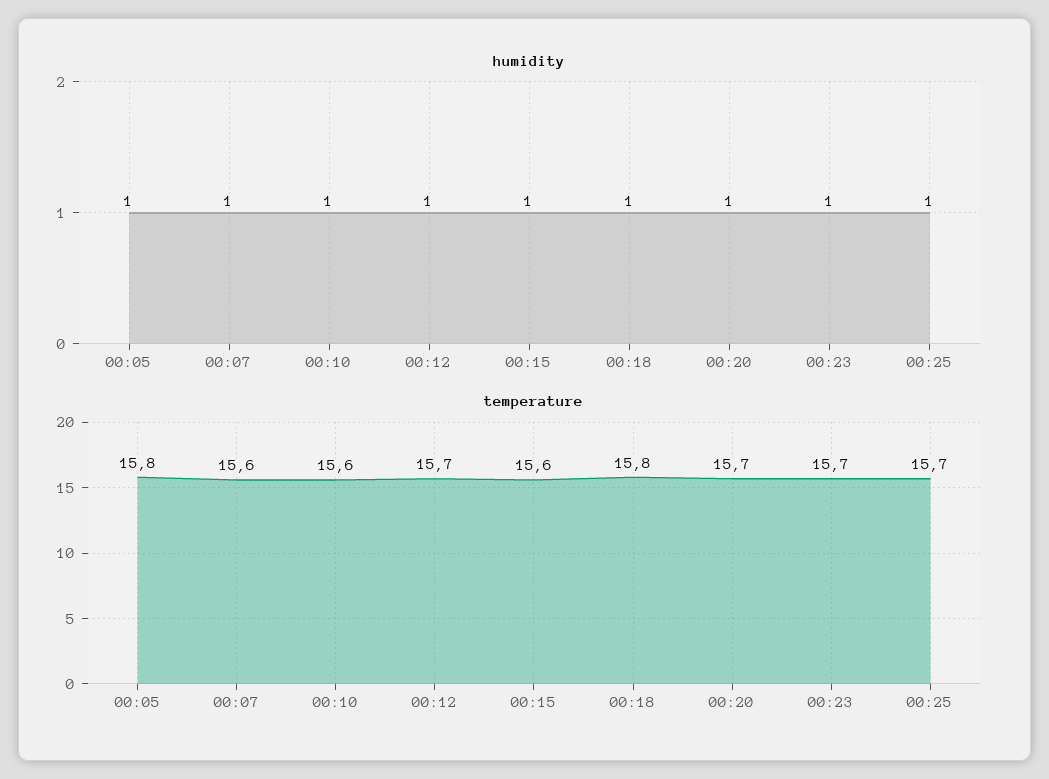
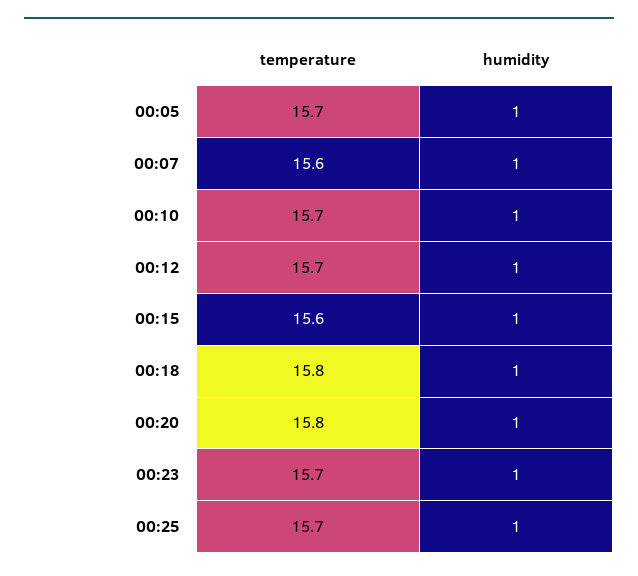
  {
    "humidity": {
      "00:05": 1,
      "00:07": 1,
      "00:10": 1,
      "00:12": 1,
      "00:15": 1,
      "00:18": 1,
      "00:20": 1,
      "00:23": 1,
      "00:25": 1
    },
    "temperature": {
-     "00:05": 15.8,
+     "00:05": 15.7,
      "00:07": 15.6,
-     "00:10": 15.6,
+     "00:10": 15.7,
      "00:12": 15.7,
      "00:15": 15.6,
      "00:18": 15.8,
-     "00:20": 15.7,
+     "00:20": 15.8,
      "00:23": 15.7,
      "00:25": 15.7
    }
  }

